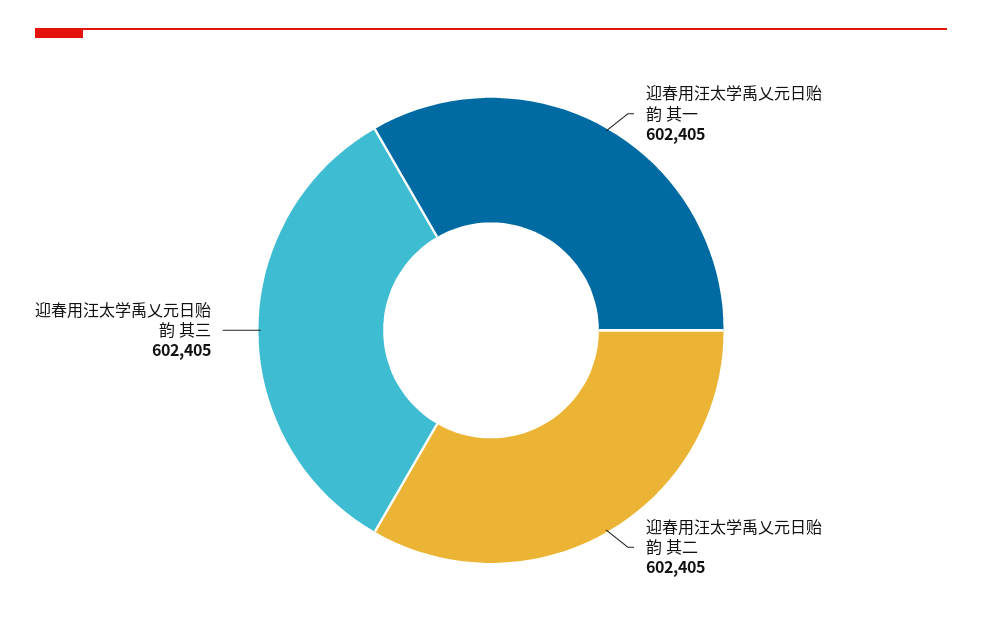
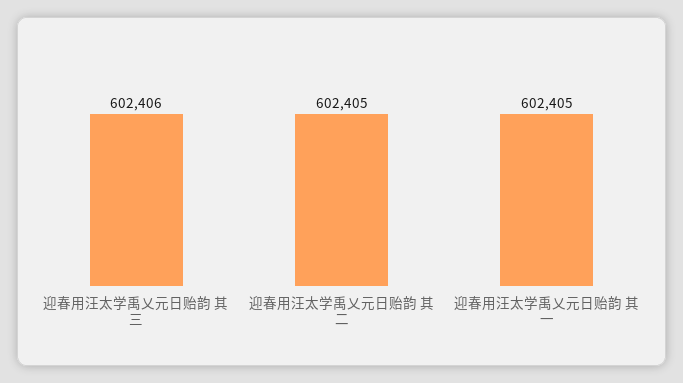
  {
    "迎春用汪太学禹乂元日贻韵 其一": 602405,
    "迎春用汪太学禹乂元日贻韵 其二": 602405,
-   "迎春用汪太学禹乂元日贻韵 其三": 602405
+   "迎春用汪太学禹乂元日贻韵 其三": 602406
  }

